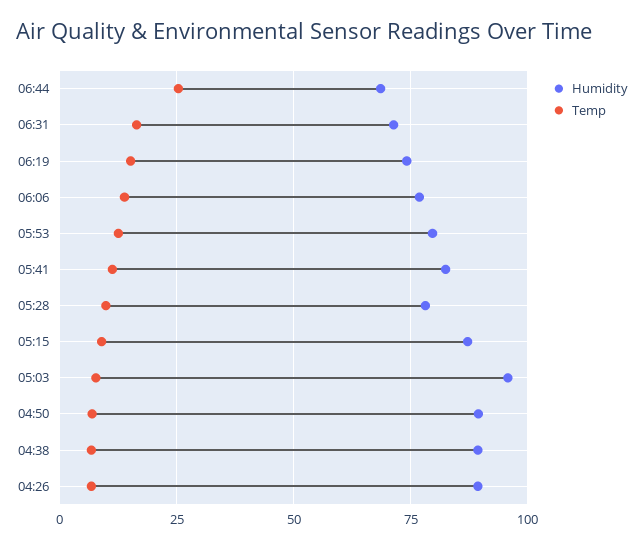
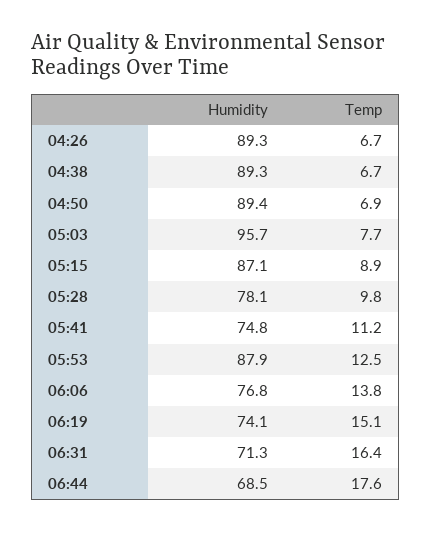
  {
    "Humidity": {
      "06:44": 68.5,
      "06:31": 71.3,
      "06:19": 74.1,
      "06:06": 76.8,
-     "05:53": 80,
+     "05:53": 87.9,
-     "05:41": 82.5,
+     "05:41": 74.8,
      "05:28": 78.1,
      "05:15": 87.1,
      "05:03": 95.7,
      "04:50": 89.4,
      "04:38": 89.3,
      "04:26": 89.3
    },
    "Temp": {
-     "06:44": 25,
+     "06:44": 17.6,
      "06:31": 16.4,
      "06:19": 15.1,
      "06:06": 13.8,
      "05:53": 12.5,
      "05:41": 11.2,
      "05:28": 9.8,
      "05:15": 8.9,
      "05:03": 7.7,
      "04:50": 6.9,
      "04:38": 6.7,
      "04:26": 6.7
    }
  }

